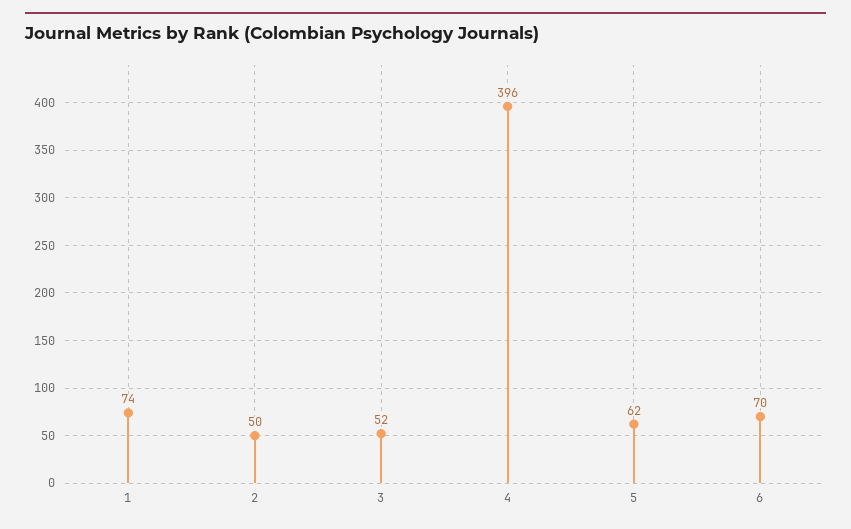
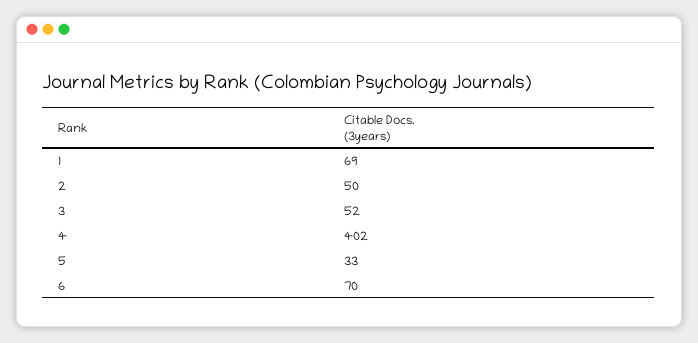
  {
-   "1": 74,
+   "1": 69,
    "2": 50,
    "3": 52,
-   "4": 396,
+   "4": 402,
-   "5": 62,
+   "5": 33,
    "6": 70
  }

